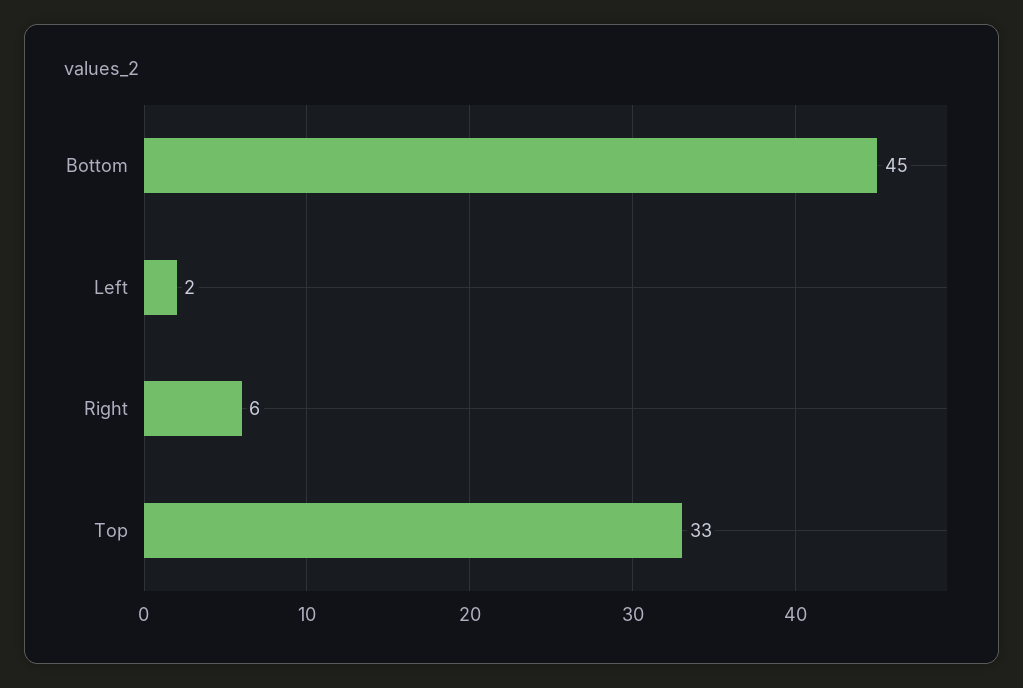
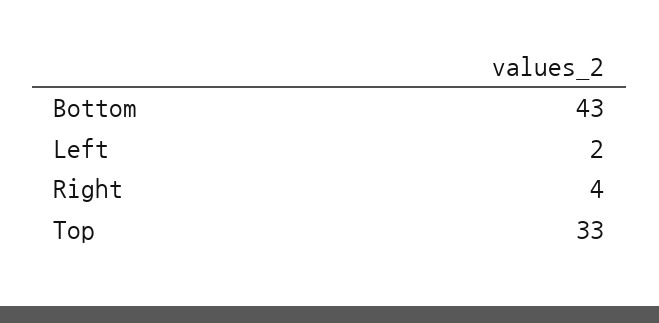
  {
-   "Bottom": 45,
+   "Bottom": 43,
    "Left": 2,
-   "Right": 6,
+   "Right": 4,
    "Top": 33
  }

